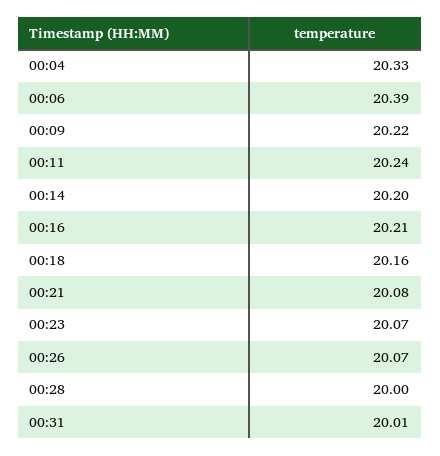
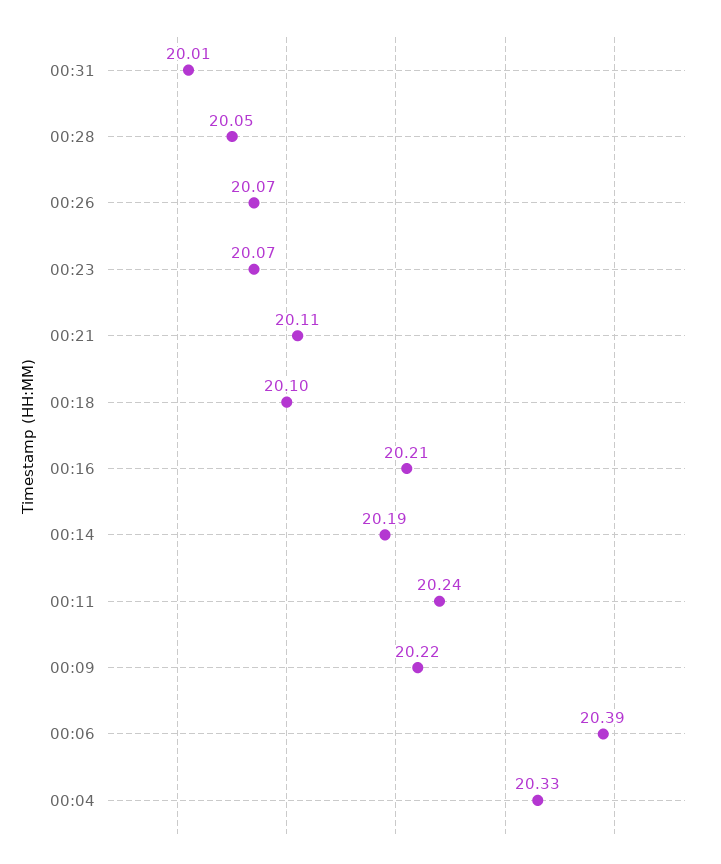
  {
    "00:04": 20.33,
    "00:06": 20.39,
    "00:09": 20.22,
    "00:11": 20.24,
-   "00:14": 20.2,
+   "00:14": 20.19,
    "00:16": 20.21,
-   "00:18": 20.16,
+   "00:18": 20.1,
-   "00:21": 20.08,
+   "00:21": 20.11,
    "00:23": 20.07,
    "00:26": 20.07,
-   "00:28": 20,
+   "00:28": 20.05,
    "00:31": 20.01
  }

